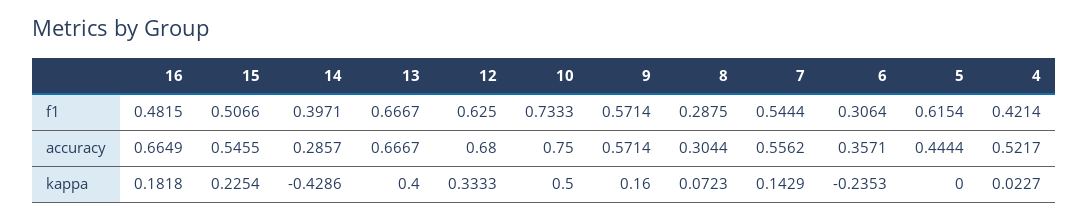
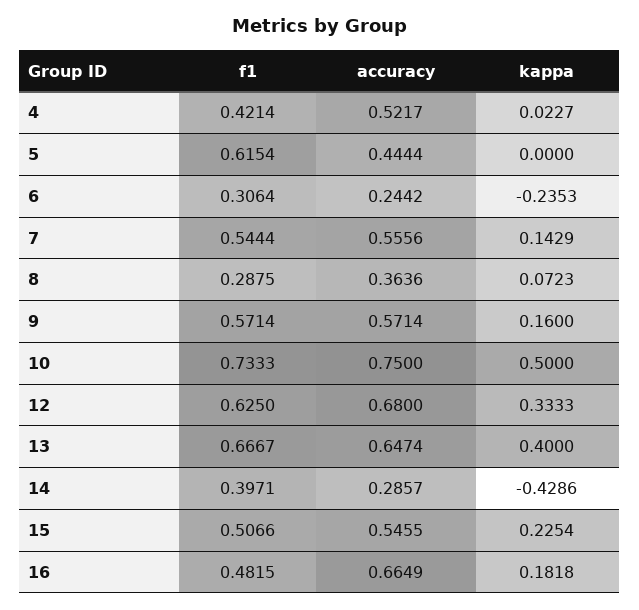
  {
    "16": {
      "f1": 0.4815,
      "accuracy": 0.6649,
      "kappa": 0.1818
    },
    "15": {
      "f1": 0.5066,
      "accuracy": 0.5455,
      "kappa": 0.2254
    },
    "14": {
      "f1": 0.3971,
      "accuracy": 0.2857,
      "kappa": -0.4286
    },
    "13": {
      "f1": 0.6667,
-     "accuracy": 0.6667,
+     "accuracy": 0.6474,
      "kappa": 0.4
    },
    "12": {
      "f1": 0.625,
      "accuracy": 0.68,
      "kappa": 0.3333
    },
    "10": {
      "f1": 0.7333,
      "accuracy": 0.75,
      "kappa": 0.5
    },
    "9": {
      "f1": 0.5714,
      "accuracy": 0.5714,
      "kappa": 0.16
    },
    "8": {
      "f1": 0.2875,
-     "accuracy": 0.3044,
+     "accuracy": 0.3636,
      "kappa": 0.0723
    },
    "7": {
      "f1": 0.5444,
-     "accuracy": 0.5562,
+     "accuracy": 0.5556,
      "kappa": 0.1429
    },
    "6": {
      "f1": 0.3064,
-     "accuracy": 0.3571,
+     "accuracy": 0.2442,
      "kappa": -0.2353
    },
    "5": {
      "f1": 0.6154,
      "accuracy": 0.4444,
      "kappa": 0
    },
    "4": {
      "f1": 0.4214,
      "accuracy": 0.5217,
      "kappa": 0.0227
    }
  }

